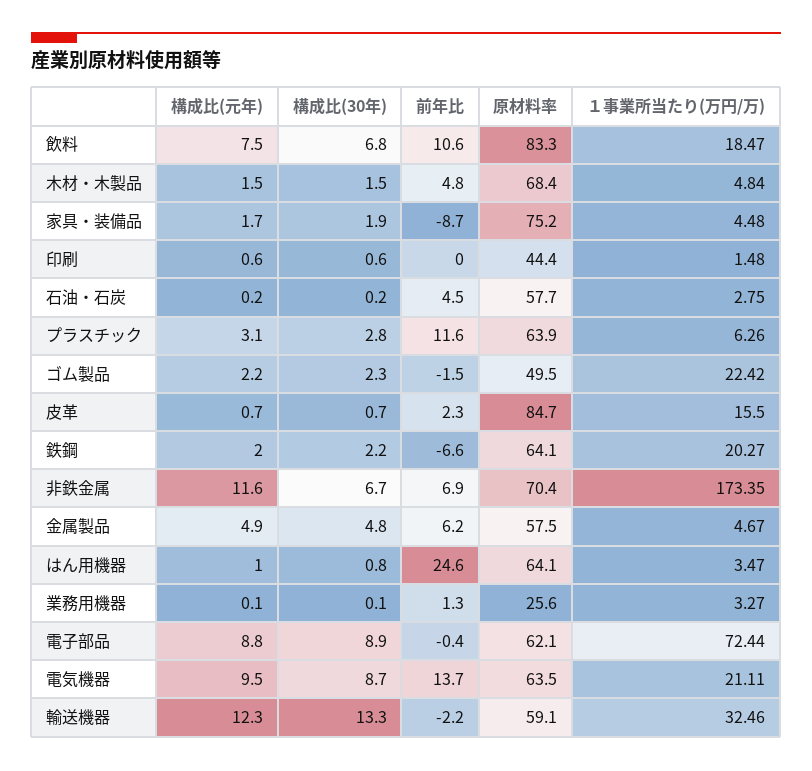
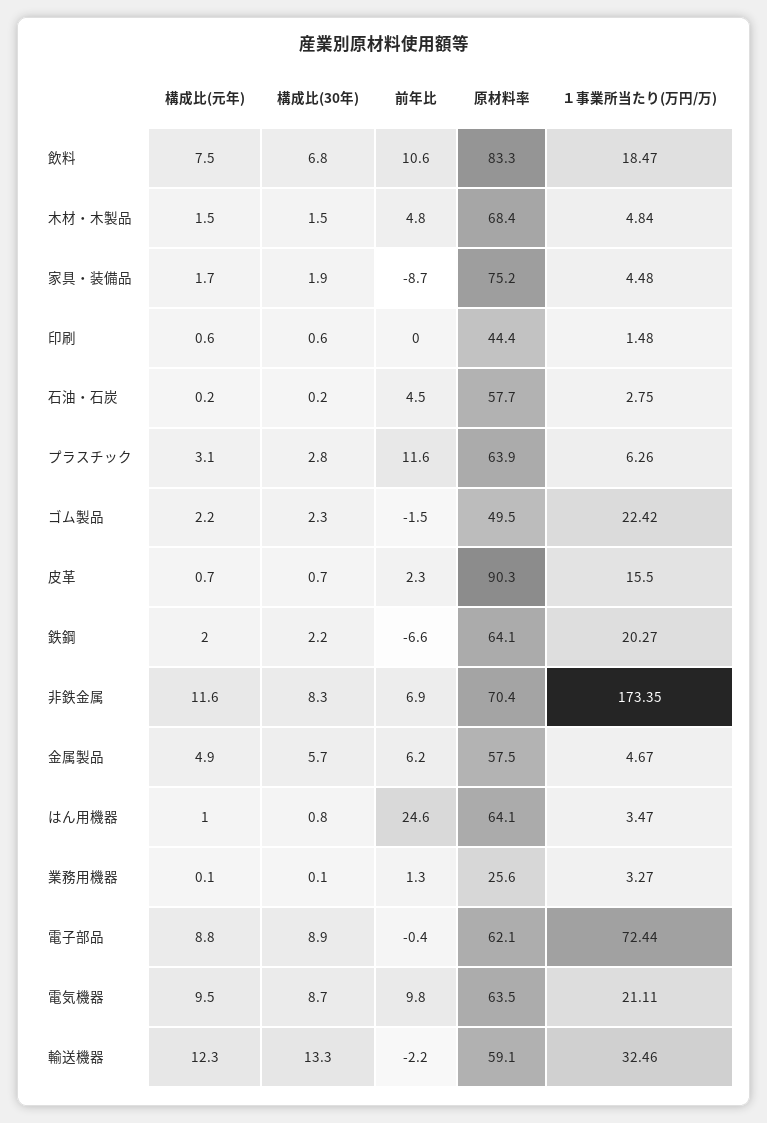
  {
    "構成比(元年)": {
      "飲料": 7.5,
      "木材・木製品": 1.5,
      "家具・装備品": 1.7,
      "印刷": 0.6,
      "石油・石炭": 0.2,
      "プラスチック": 3.1,
      "ゴム製品": 2.2,
      "皮革": 0.7,
      "鉄鋼": 2,
      "非鉄金属": 11.6,
      "金属製品": 4.9,
      "はん用機器": 1,
      "業務用機器": 0.1,
      "電子部品": 8.8,
      "電気機器": 9.5,
      "輸送機器": 12.3
    },
    "構成比(30年)": {
      "飲料": 6.8,
      "木材・木製品": 1.5,
      "家具・装備品": 1.9,
      "印刷": 0.6,
      "石油・石炭": 0.2,
      "プラスチック": 2.8,
      "ゴム製品": 2.3,
      "皮革": 0.7,
      "鉄鋼": 2.2,
-     "非鉄金属": 6.7,
+     "非鉄金属": 8.3,
-     "金属製品": 4.8,
+     "金属製品": 5.7,
      "はん用機器": 0.8,
      "業務用機器": 0.1,
      "電子部品": 8.9,
      "電気機器": 8.7,
      "輸送機器": 13.3
    },
    "前年比": {
      "飲料": 10.6,
      "木材・木製品": 4.8,
      "家具・装備品": -8.7,
      "印刷": 0,
      "石油・石炭": 4.5,
      "プラスチック": 11.6,
      "ゴム製品": -1.5,
      "皮革": 2.3,
      "鉄鋼": -6.6,
      "非鉄金属": 6.9,
      "金属製品": 6.2,
      "はん用機器": 24.6,
      "業務用機器": 1.3,
      "電子部品": -0.4,
-     "電気機器": 13.7,
+     "電気機器": 9.8,
      "輸送機器": -2.2
    },
    "原材料率": {
      "飲料": 83.3,
      "木材・木製品": 68.4,
      "家具・装備品": 75.2,
      "印刷": 44.4,
      "石油・石炭": 57.7,
      "プラスチック": 63.9,
      "ゴム製品": 49.5,
-     "皮革": 84.7,
+     "皮革": 90.3,
      "鉄鋼": 64.1,
      "非鉄金属": 70.4,
      "金属製品": 57.5,
      "はん用機器": 64.1,
      "業務用機器": 25.6,
      "電子部品": 62.1,
      "電気機器": 63.5,
      "輸送機器": 59.1
    },
    "１事業所当たり(万円/万)": {
      "飲料": 18.47,
      "木材・木製品": 4.84,
      "家具・装備品": 4.48,
      "印刷": 1.48,
      "石油・石炭": 2.75,
      "プラスチック": 6.26,
      "ゴム製品": 22.42,
      "皮革": 15.5,
      "鉄鋼": 20.27,
      "非鉄金属": 173.35,
      "金属製品": 4.67,
      "はん用機器": 3.47,
      "業務用機器": 3.27,
      "電子部品": 72.44,
      "電気機器": 21.11,
      "輸送機器": 32.46
    }
  }

